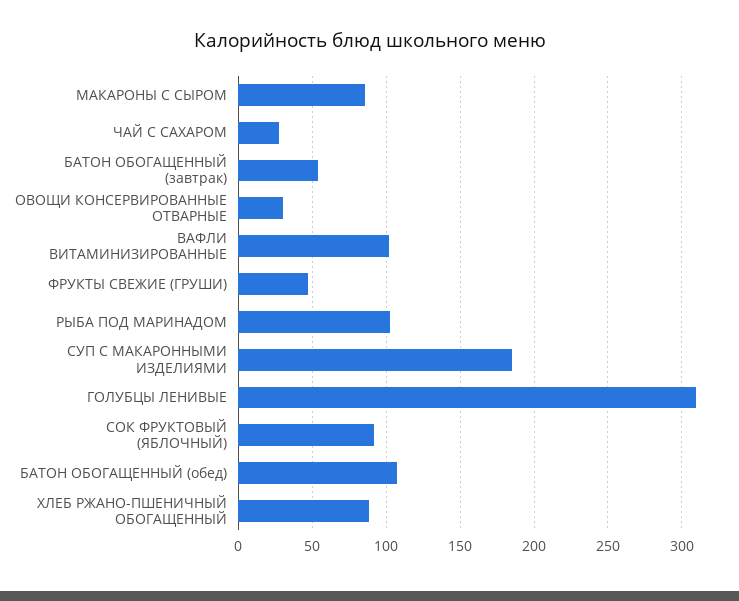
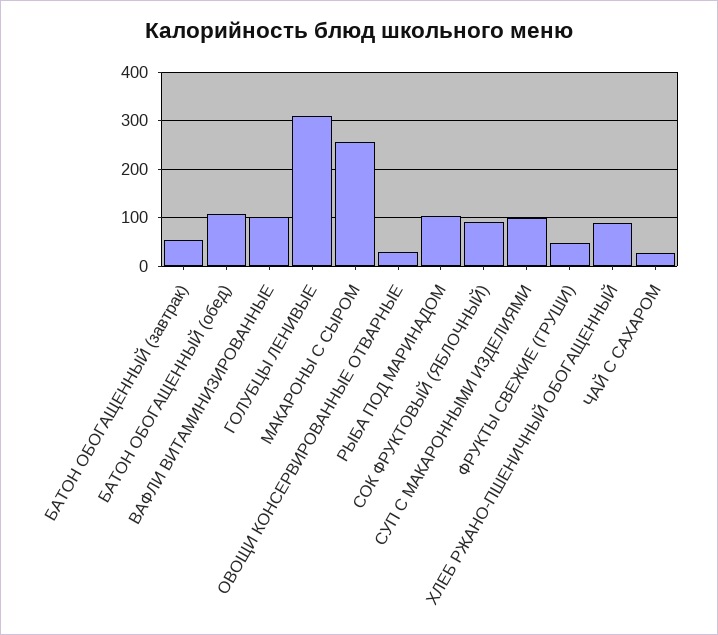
  {
-   "МАКАРОНЫ С СЫРОМ": 85,
+   "МАКАРОНЫ С СЫРОМ": 260,
    "ЧАЙ С САХАРОМ": 25,
    "БАТОН ОБОГАЩЕННЫЙ (завтрак)": 55,
    "ОВОЩИ КОНСЕРВИРОВАННЫЕ ОТВАРНЫЕ": 30,
    "ВАФЛИ ВИТАМИНИЗИРОВАННЫЕ": 100,
    "ФРУКТЫ СВЕЖИЕ (ГРУШИ)": 45,
    "РЫБА ПОД МАРИНАДОМ": 105,
-   "СУП С МАКАРОННЫМИ ИЗДЕЛИЯМИ": 185,
+   "СУП С МАКАРОННЫМИ ИЗДЕЛИЯМИ": 100,
    "ГОЛУБЦЫ ЛЕНИВЫЕ": 310,
    "СОК ФРУКТОВЫЙ (ЯБЛОЧНЫЙ)": 90,
    "БАТОН ОБОГАЩЕННЫЙ (обед)": 105,
    "ХЛЕБ РЖАНО-ПШЕНИЧНЫЙ ОБОГАЩЕННЫЙ": 90
  }

